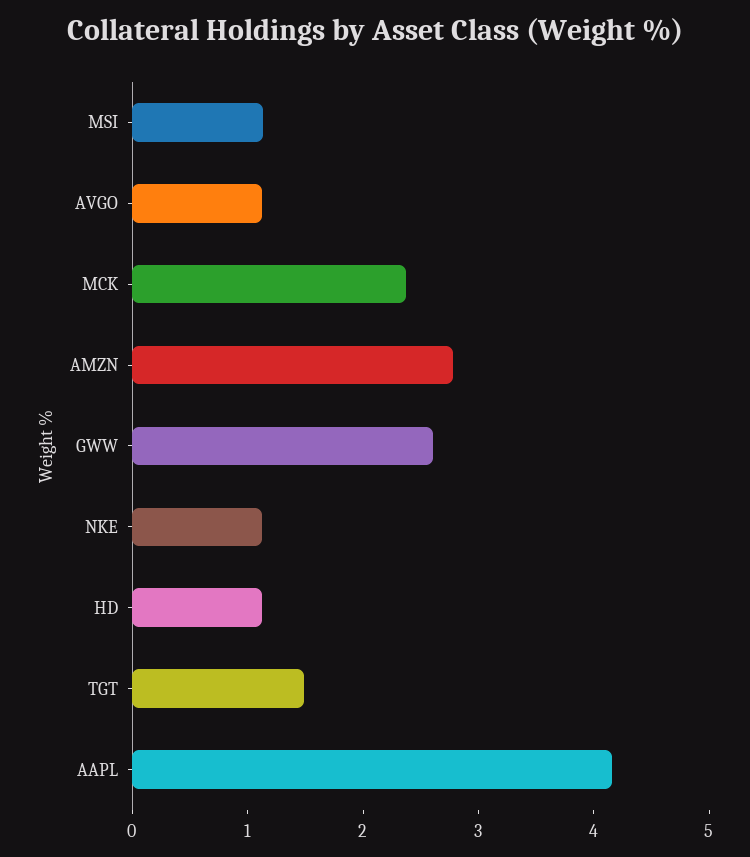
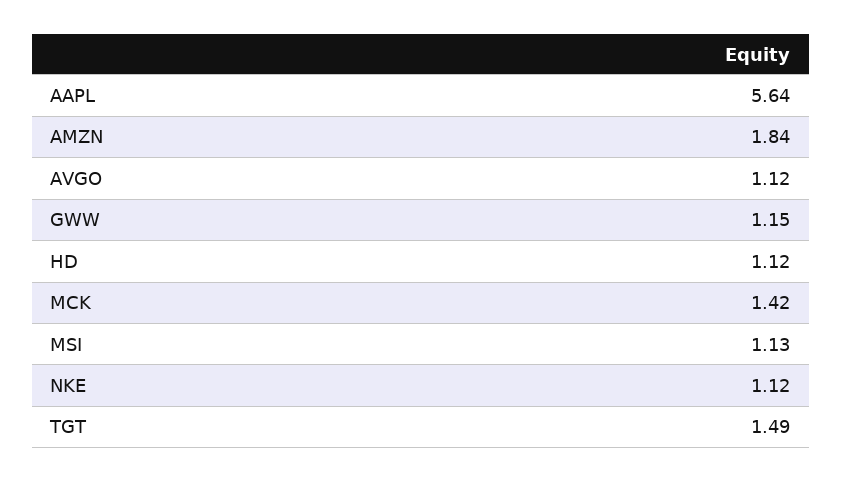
  {
    "MSI": 1.13,
    "AVGO": 1.12,
-   "MCK": 2.4,
+   "MCK": 1.42,
-   "AMZN": 2.8,
+   "AMZN": 1.84,
-   "GWW": 2.6,
+   "GWW": 1.15,
    "NKE": 1.12,
    "HD": 1.12,
    "TGT": 1.49,
-   "AAPL": 4.2
+   "AAPL": 5.64
  }

